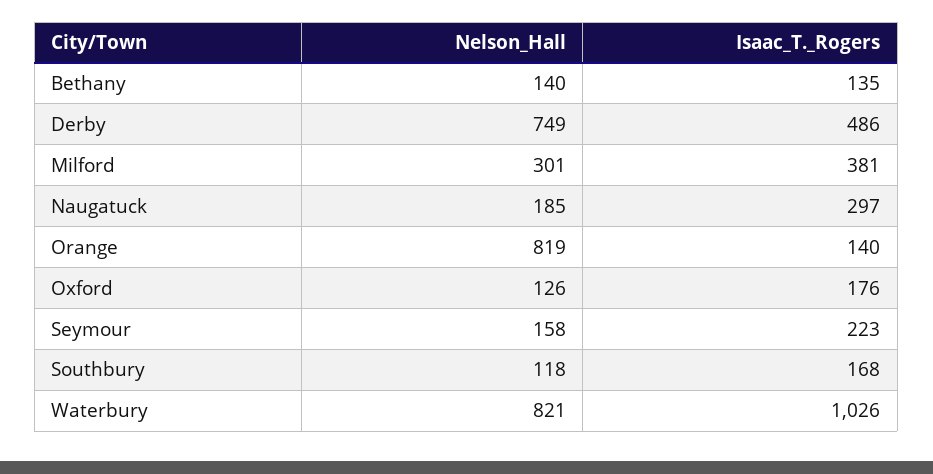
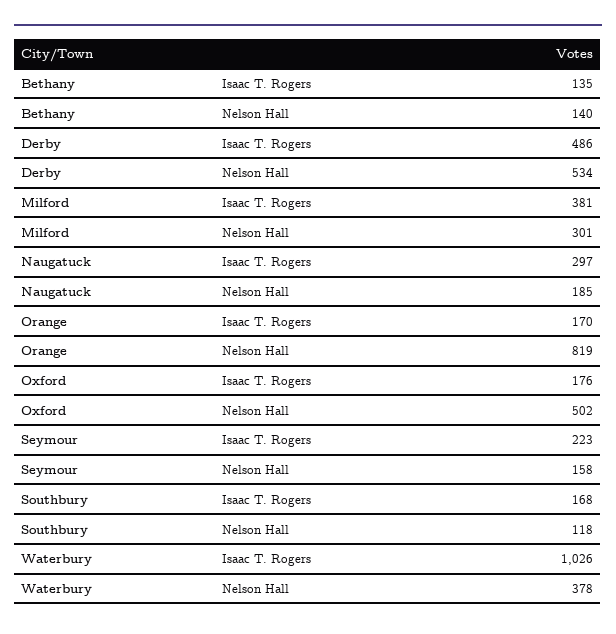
  {
    "Nelson_Hall": {
      "Bethany": 140,
-     "Derby": 749,
+     "Derby": 534,
      "Milford": 301,
      "Naugatuck": 185,
      "Orange": 819,
-     "Oxford": 126,
+     "Oxford": 502,
      "Seymour": 158,
      "Southbury": 118,
-     "Waterbury": 821
+     "Waterbury": 378
    },
    "Isaac_T._Rogers": {
      "Bethany": 135,
      "Derby": 486,
      "Milford": 381,
      "Naugatuck": 297,
-     "Orange": 140,
+     "Orange": 170,
      "Oxford": 176,
      "Seymour": 223,
      "Southbury": 168,
      "Waterbury": 1026
    }
  }

